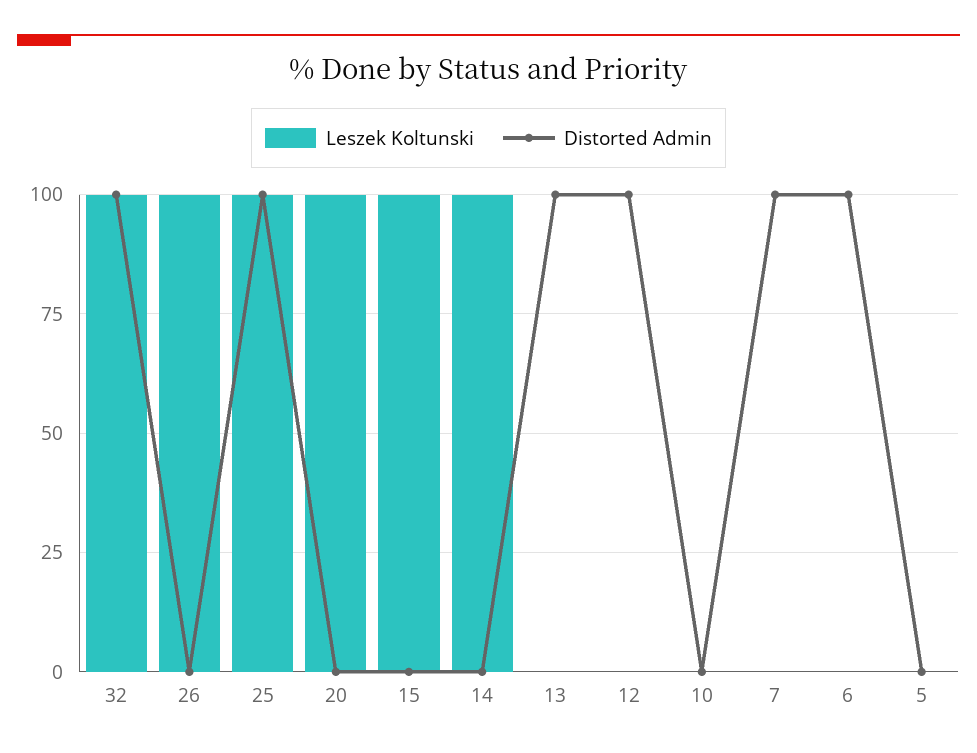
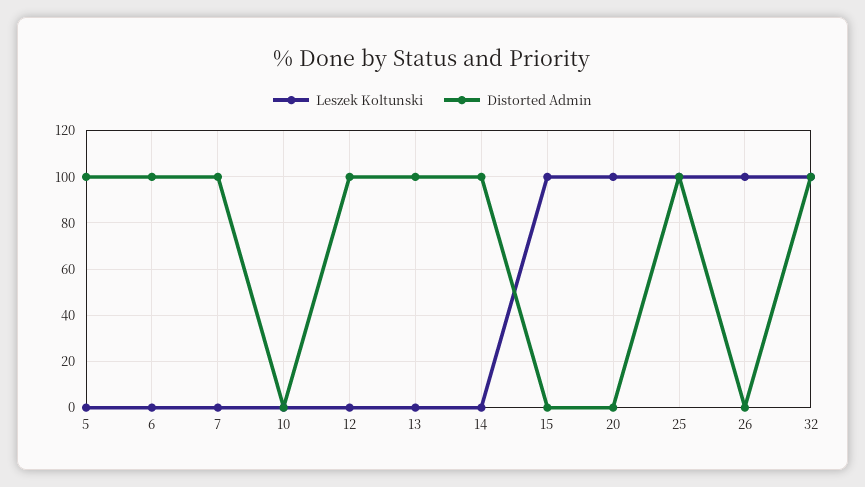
  {
    "Leszek Koltunski": {
      "32": 100,
      "26": 100,
      "25": 100,
      "20": 100,
      "15": 100,
-     "14": 100,
+     "14": 0,
      "13": 0,
      "12": 0,
      "10": 0,
      "7": 0,
      "6": 0,
      "5": 0
    },
    "Distorted Admin": {
      "32": 100,
      "26": 0,
      "25": 100,
      "20": 0,
      "15": 0,
-     "14": 0,
+     "14": 100,
      "13": 100,
      "12": 100,
      "10": 0,
      "7": 100,
      "6": 100,
-     "5": 0
+     "5": 100
    }
  }

